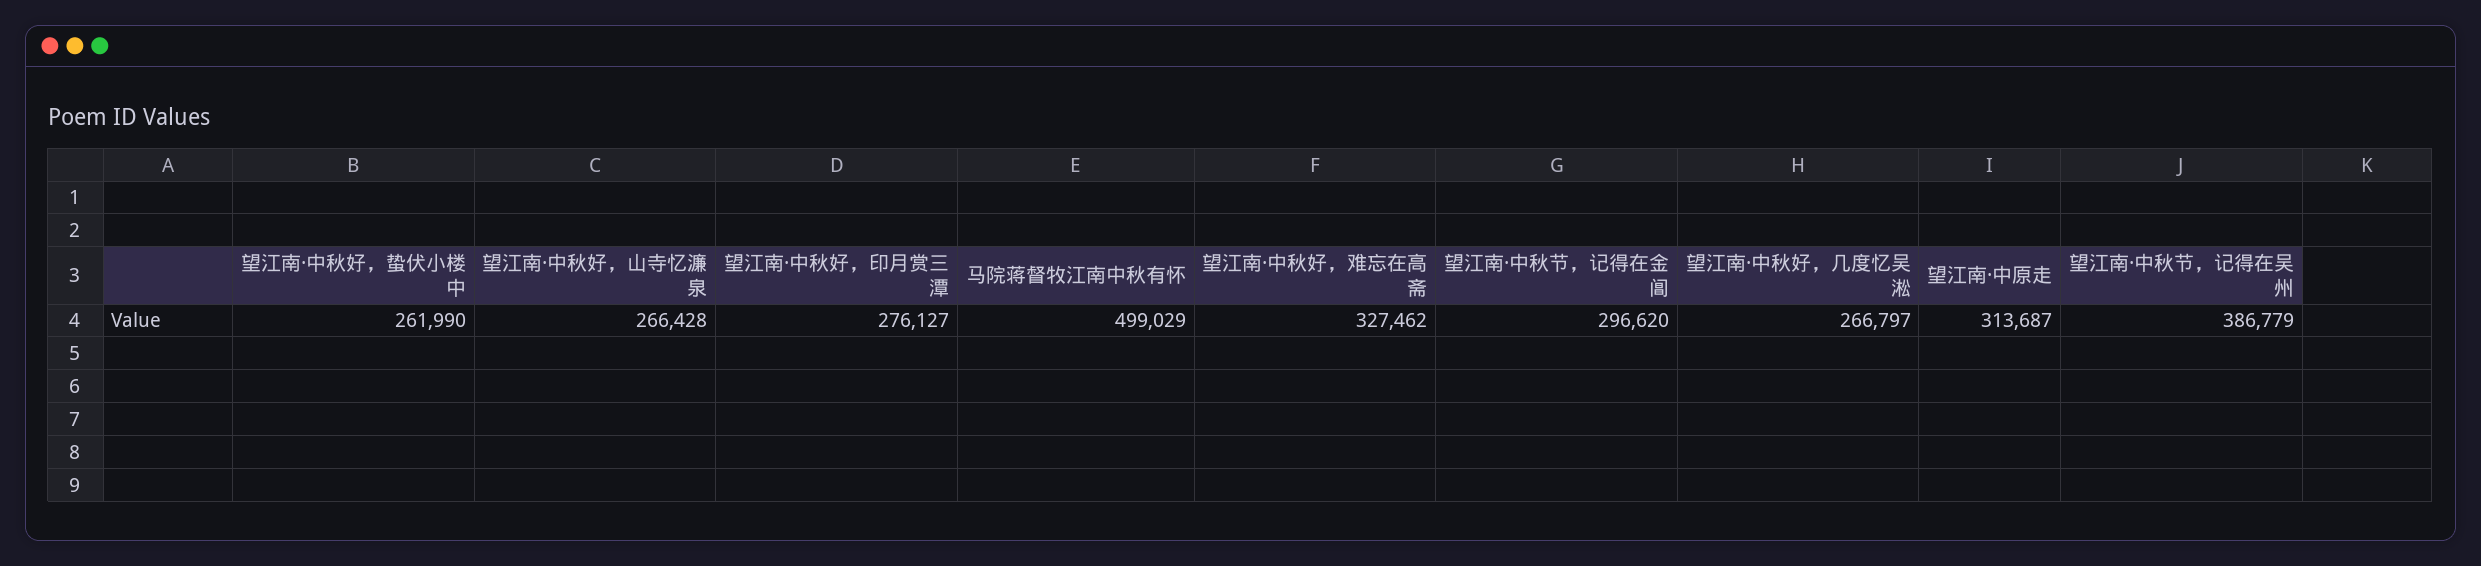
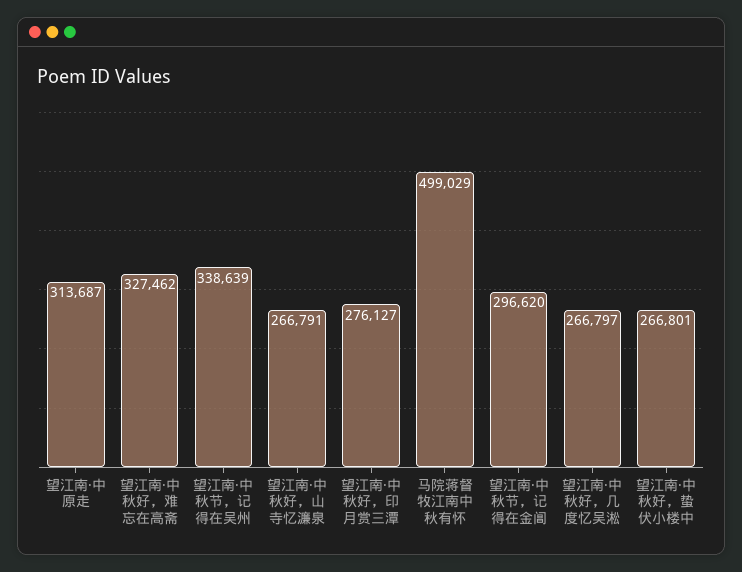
  {
-   "望江南·中秋好，蛰伏小楼中": 261990,
+   "望江南·中秋好，蛰伏小楼中": 266801,
-   "望江南·中秋好，山寺忆濂泉": 266428,
+   "望江南·中秋好，山寺忆濂泉": 266791,
    "望江南·中秋好，印月赏三潭": 276127,
    "马院蒋督牧江南中秋有怀": 499029,
    "望江南·中秋好，难忘在高斋": 327462,
    "望江南·中秋节，记得在金阊": 296620,
    "望江南·中秋好，几度忆吴淞": 266797,
    "望江南·中原走": 313687,
-   "望江南·中秋节，记得在吴州": 386779
+   "望江南·中秋节，记得在吴州": 338639
  }

